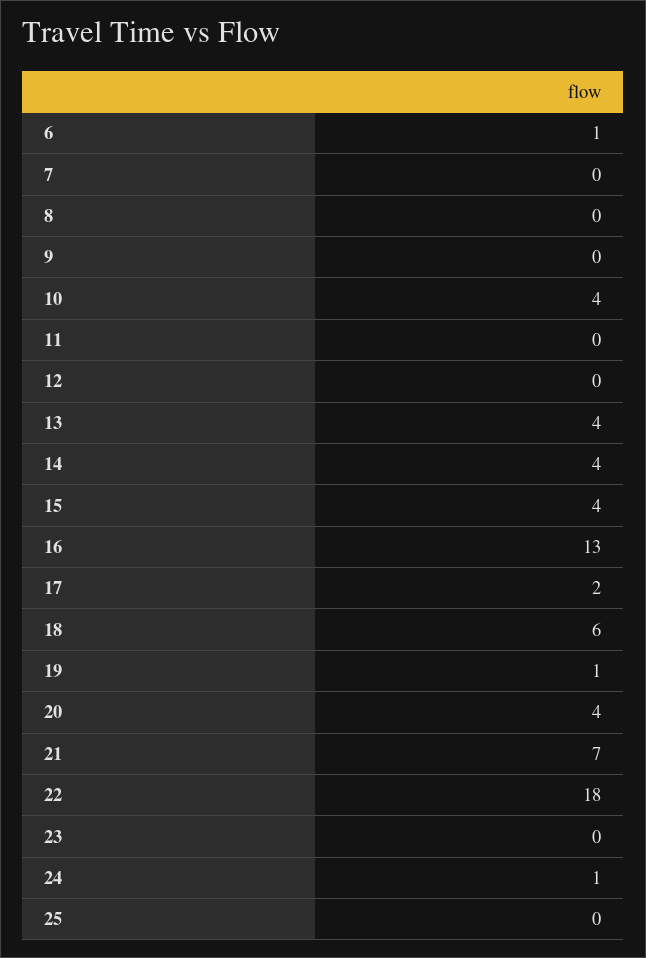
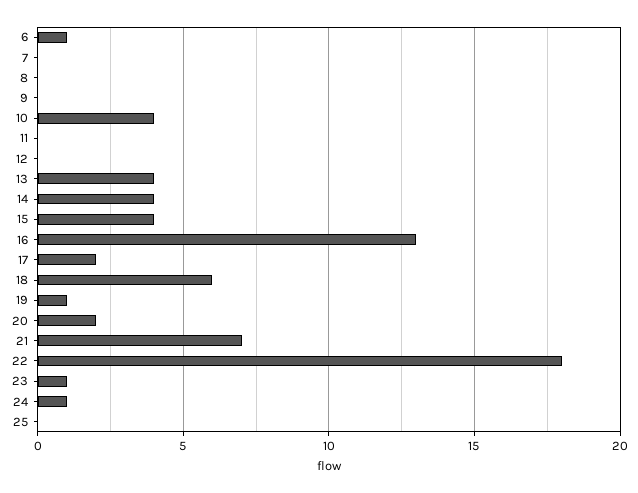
  {
    "6": 1,
    "7": 0,
    "8": 0,
    "9": 0,
    "10": 4,
    "11": 0,
    "12": 0,
    "13": 4,
    "14": 4,
    "15": 4,
    "16": 13,
    "17": 2,
    "18": 6,
    "19": 1,
-   "20": 4,
+   "20": 2,
    "21": 7,
    "22": 18,
-   "23": 0,
+   "23": 1,
    "24": 1,
    "25": 0
  }

